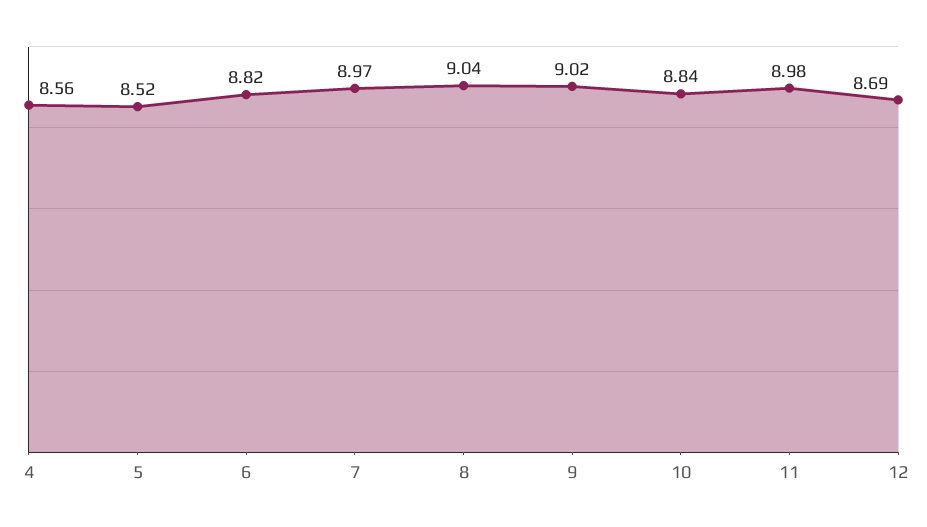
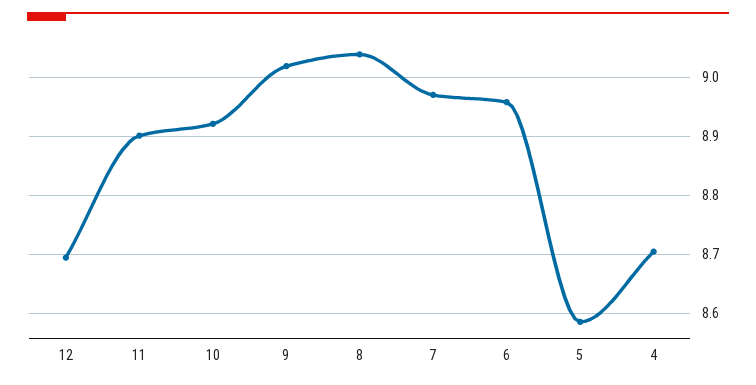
  {
-   "4": 8.56,
+   "4": 8.7,
-   "5": 8.52,
+   "5": 8.58,
-   "6": 8.82,
+   "6": 8.96,
    "7": 8.97,
    "8": 9.04,
    "9": 9.02,
-   "10": 8.84,
+   "10": 8.92,
-   "11": 8.98,
+   "11": 8.9,
    "12": 8.69
  }

